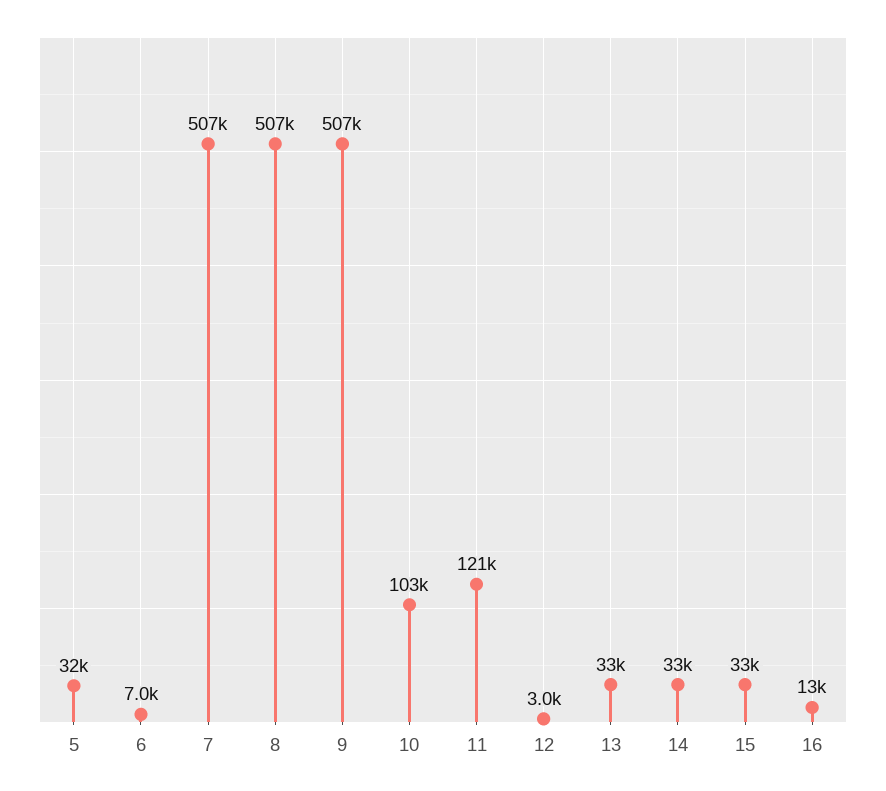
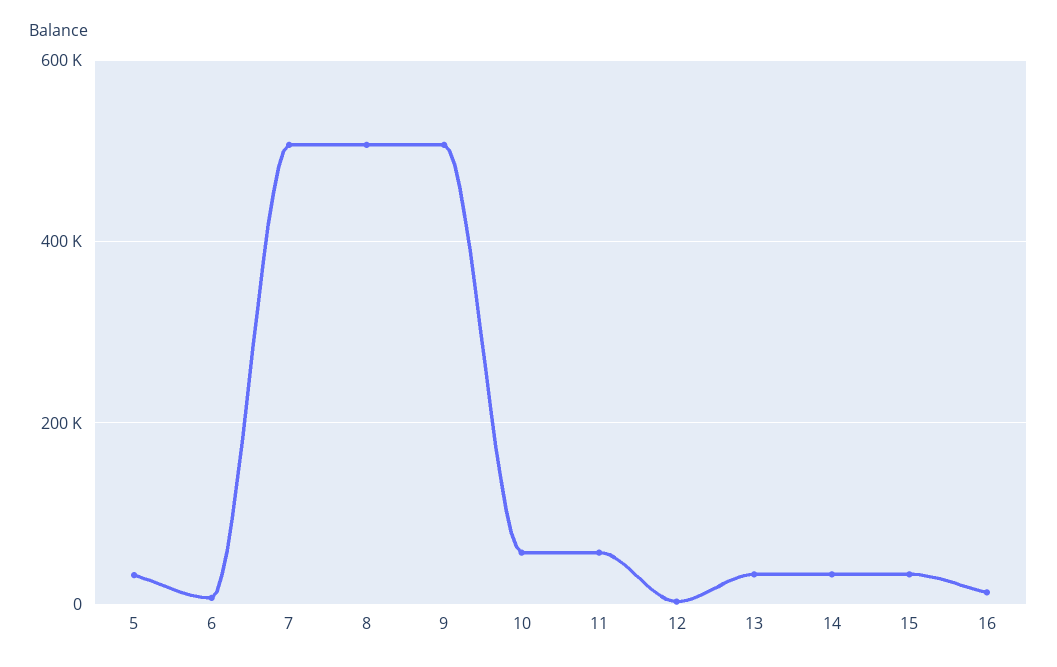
  {
    "5": 32000,
    "6": 7000,
    "7": 507000,
    "8": 507000,
    "9": 507000,
-   "10": 103000,
+   "10": 60000,
-   "11": 121000,
+   "11": 60000,
    "12": 3000,
    "13": 33000,
    "14": 33000,
    "15": 33000,
    "16": 13000
  }

